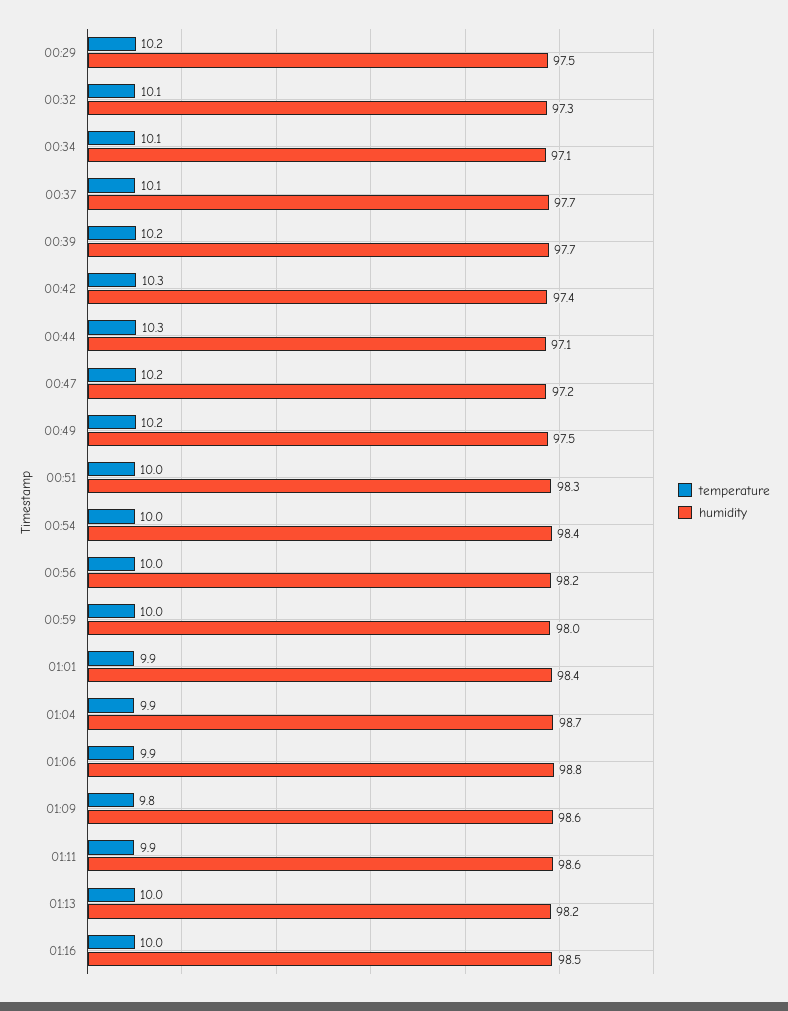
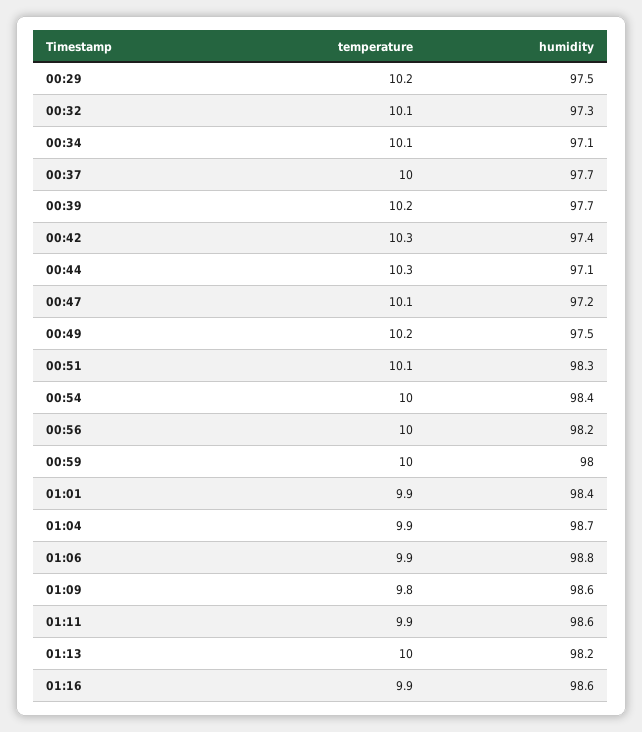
  {
    "temperature": {
      "00:29": 10.2,
      "00:32": 10.1,
      "00:34": 10.1,
-     "00:37": 10.1,
+     "00:37": 10,
      "00:39": 10.2,
      "00:42": 10.3,
      "00:44": 10.3,
-     "00:47": 10.2,
+     "00:47": 10.1,
      "00:49": 10.2,
-     "00:51": 10,
+     "00:51": 10.1,
      "00:54": 10,
      "00:56": 10,
      "00:59": 10,
      "01:01": 9.9,
      "01:04": 9.9,
      "01:06": 9.9,
      "01:09": 9.8,
      "01:11": 9.9,
      "01:13": 10,
-     "01:16": 10
+     "01:16": 9.9
    },
    "humidity": {
      "00:29": 97.5,
      "00:32": 97.3,
      "00:34": 97.1,
      "00:37": 97.7,
      "00:39": 97.7,
      "00:42": 97.4,
      "00:44": 97.1,
      "00:47": 97.2,
      "00:49": 97.5,
      "00:51": 98.3,
      "00:54": 98.4,
      "00:56": 98.2,
      "00:59": 98,
      "01:01": 98.4,
      "01:04": 98.7,
      "01:06": 98.8,
      "01:09": 98.6,
      "01:11": 98.6,
      "01:13": 98.2,
-     "01:16": 98.5
+     "01:16": 98.6
    }
  }

